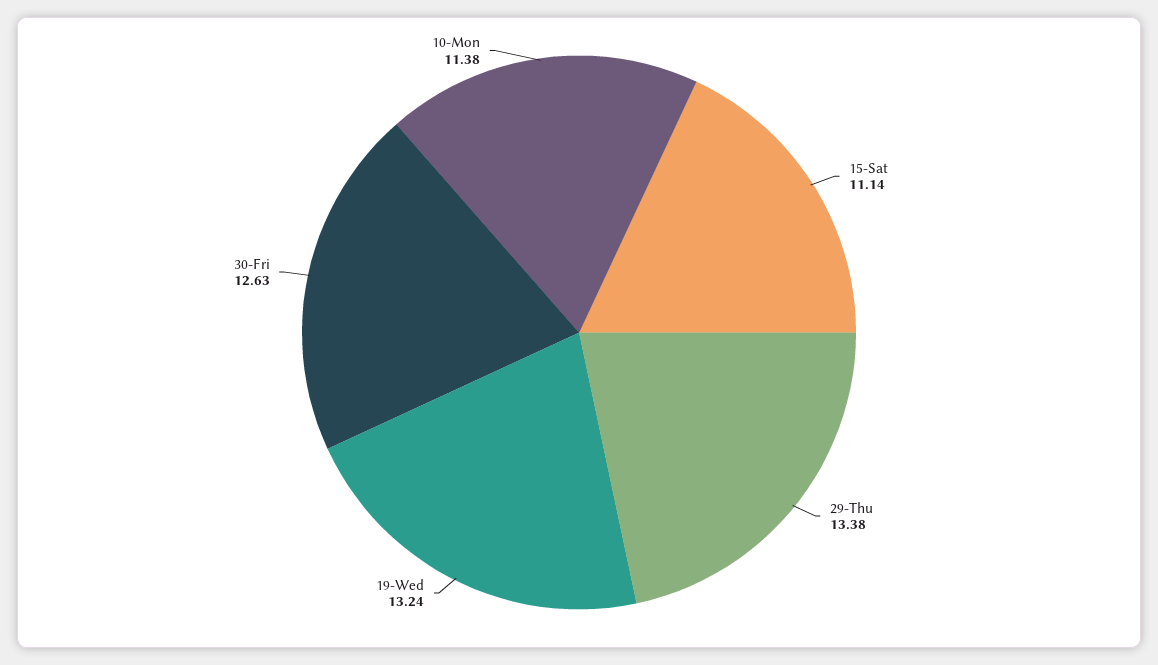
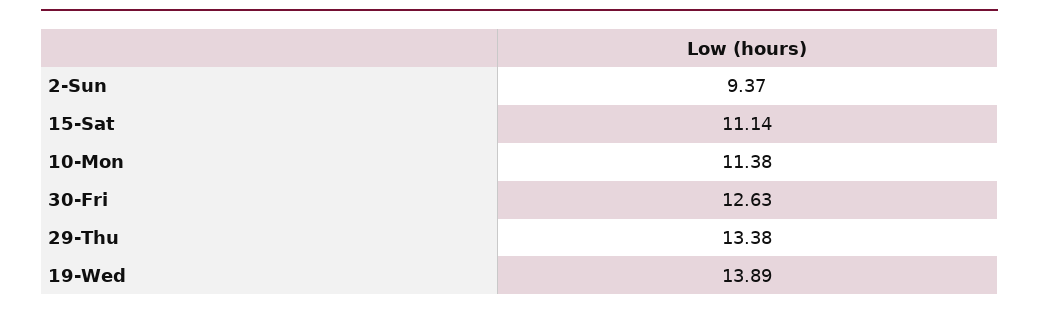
  {
    "15-Sat": 11.14,
    "29-Thu": 13.38,
-   "19-Wed": 13.24,
+   "19-Wed": 13.89,
    "30-Fri": 12.63,
-   "10-Mon": 11.38
+   "10-Mon": 11.38,
+   "2-Sun": 9.37
  }

